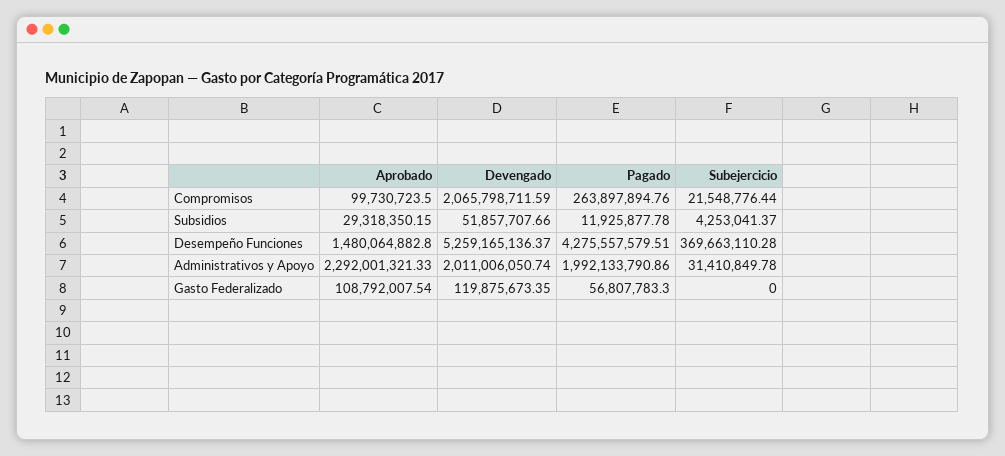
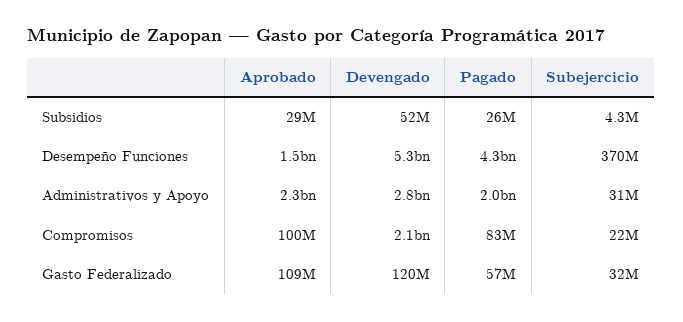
  {
    "Aprobado": {
      "Compromisos": 99730723.5,
      "Subsidios": 29318350.15,
      "Desempeño Funciones": 1480064882.8,
      "Administrativos y Apoyo": 2292001321.33,
      "Gasto Federalizado": 108792007.54
    },
    "Devengado": {
      "Compromisos": 2065798711.59,
      "Subsidios": 51857707.66,
      "Desempeño Funciones": 5259165136.37,
-     "Administrativos y Apoyo": 2011006050.74,
+     "Administrativos y Apoyo": 2800000000,
      "Gasto Federalizado": 119875673.35
    },
    "Pagado": {
-     "Compromisos": 263897894.76,
+     "Compromisos": 83000000,
-     "Subsidios": 11925877.78,
+     "Subsidios": 26000000,
      "Desempeño Funciones": 4275557579.51,
      "Administrativos y Apoyo": 1992133790.86,
      "Gasto Federalizado": 56807783.3
    },
    "Subejercicio": {
      "Compromisos": 21548776.44,
      "Subsidios": 4253041.37,
      "Desempeño Funciones": 369663110.28,
      "Administrativos y Apoyo": 31410849.78,
-     "Gasto Federalizado": 0
+     "Gasto Federalizado": 32000000
    }
  }

